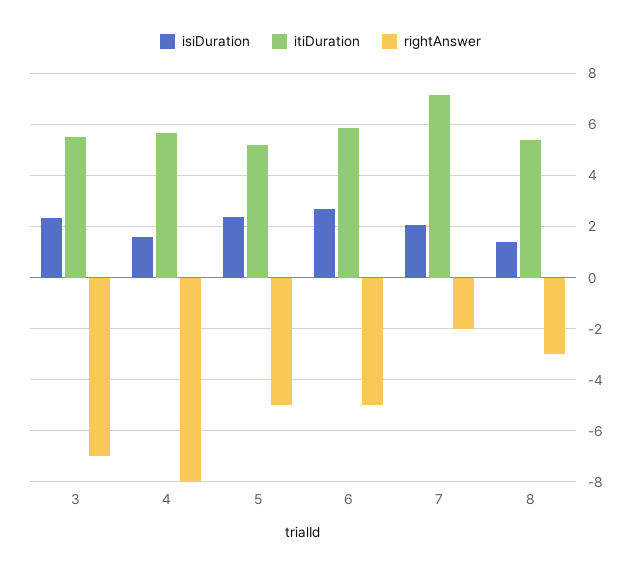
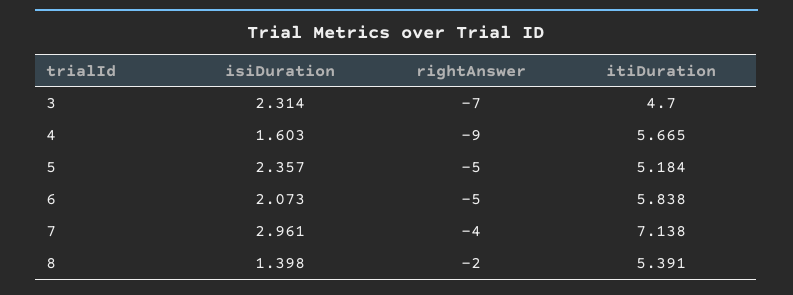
  {
    "isiDuration": {
      "3": 2.314,
      "4": 1.603,
      "5": 2.357,
-     "6": 2.75,
+     "6": 2.073,
-     "7": 2,
+     "7": 2.961,
      "8": 1.398
    },
    "itiDuration": {
-     "3": 5.5,
+     "3": 4.7,
      "4": 5.665,
      "5": 5.184,
      "6": 5.838,
      "7": 7.138,
      "8": 5.391
    },
    "rightAnswer": {
      "3": -7,
-     "4": -8,
+     "4": -9,
      "5": -5,
      "6": -5,
-     "7": -2,
+     "7": -4,
-     "8": -3
+     "8": -2
    }
  }

